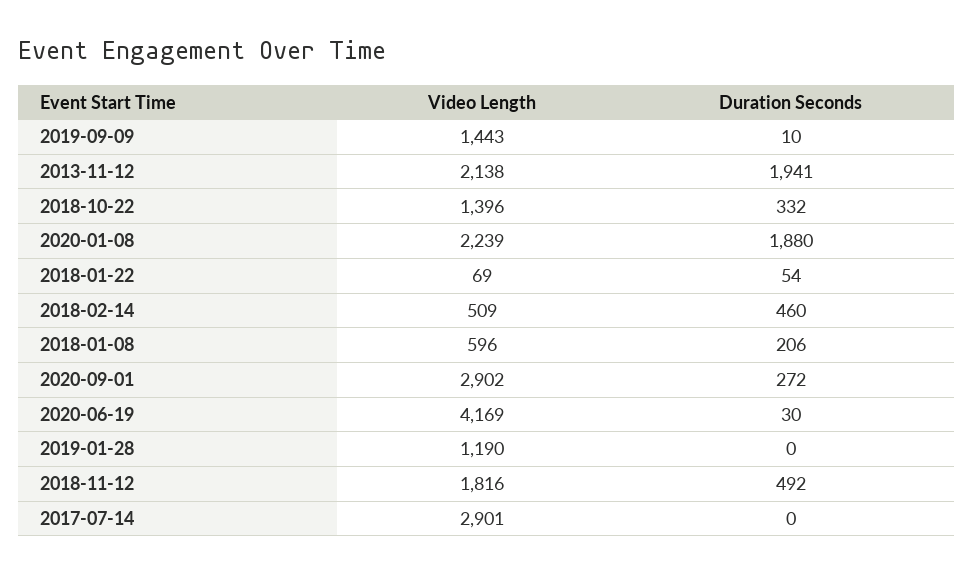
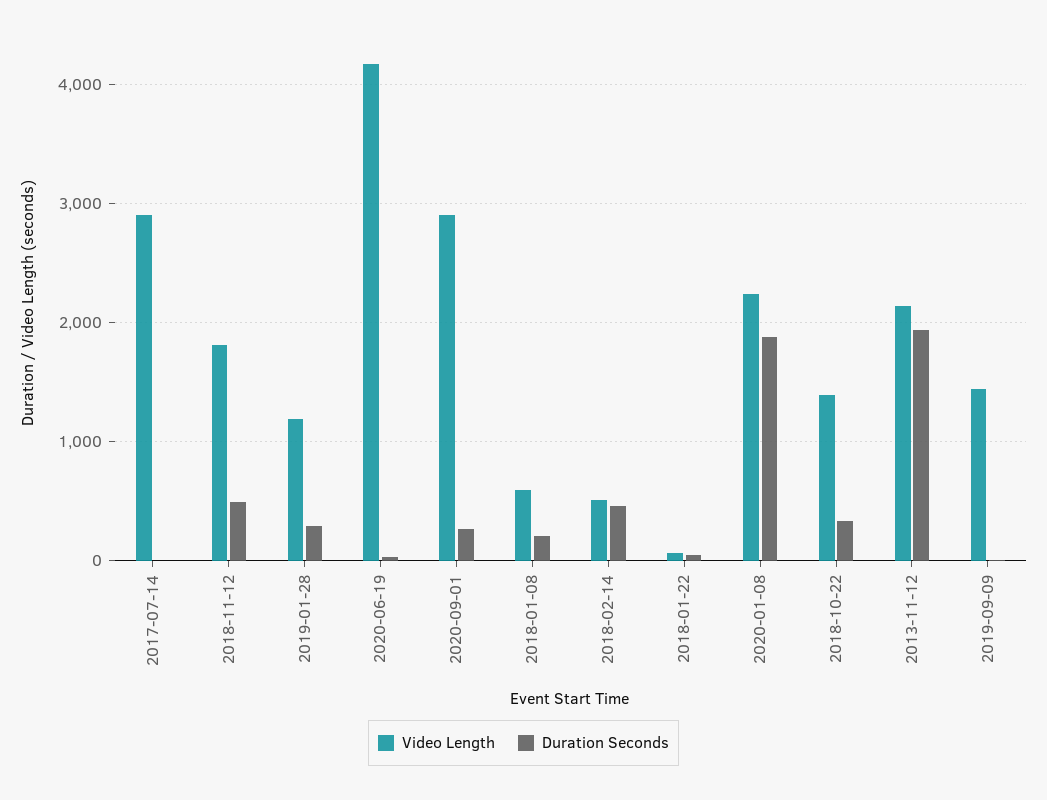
  {
    "Video Length": {
      "2019-09-09": 1443,
      "2013-11-12": 2138,
      "2018-10-22": 1396,
      "2020-01-08": 2239,
      "2018-01-22": 69,
      "2018-02-14": 509,
      "2018-01-08": 596,
      "2020-09-01": 2902,
      "2020-06-19": 4169,
      "2019-01-28": 1190,
      "2018-11-12": 1816,
      "2017-07-14": 2901
    },
    "Duration Seconds": {
      "2019-09-09": 10,
      "2013-11-12": 1941,
      "2018-10-22": 332,
      "2020-01-08": 1880,
      "2018-01-22": 54,
      "2018-02-14": 460,
      "2018-01-08": 206,
      "2020-09-01": 272,
      "2020-06-19": 30,
-     "2019-01-28": 0,
+     "2019-01-28": 300,
      "2018-11-12": 492,
      "2017-07-14": 0
    }
  }

